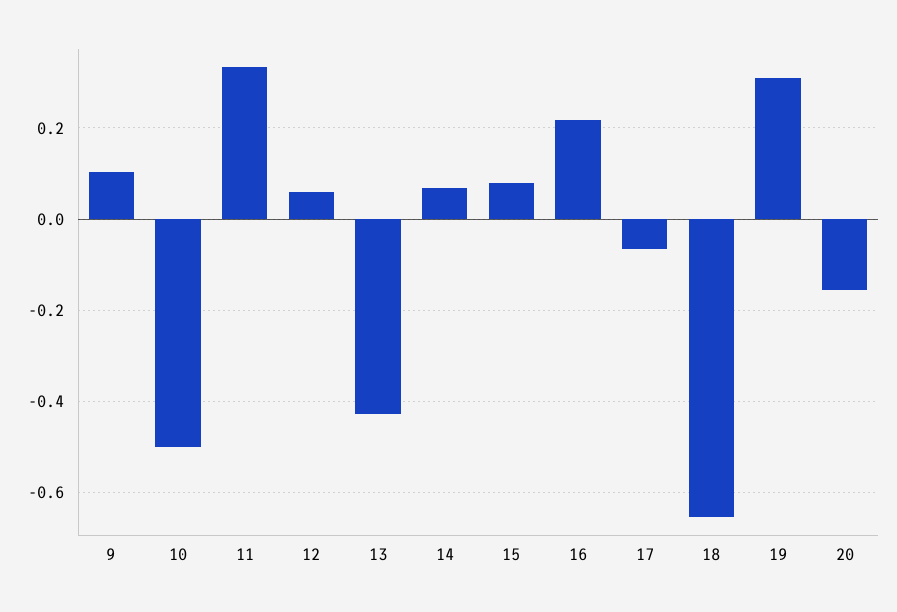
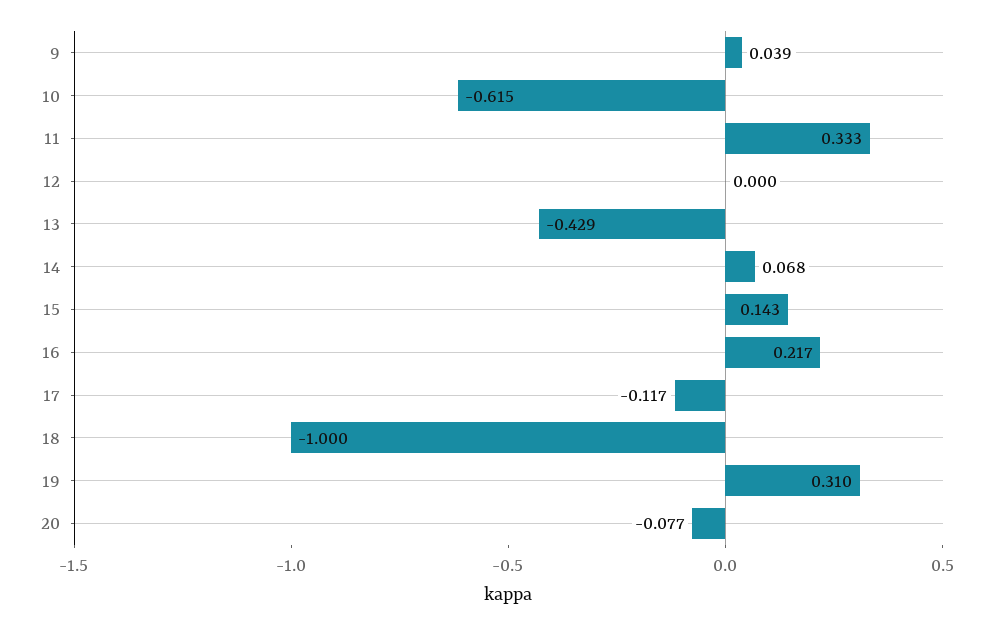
  {
-   "9": 0.1,
+   "9": 0.039,
-   "10": -0.5,
+   "10": -0.615,
    "11": 0.333,
-   "12": 0.06,
+   "12": 0,
    "13": -0.429,
    "14": 0.068,
-   "15": 0.08,
+   "15": 0.143,
    "16": 0.217,
-   "17": -0.06,
+   "17": -0.117,
-   "18": -0.66,
+   "18": -1,
    "19": 0.31,
-   "20": -0.16
+   "20": -0.077
  }

